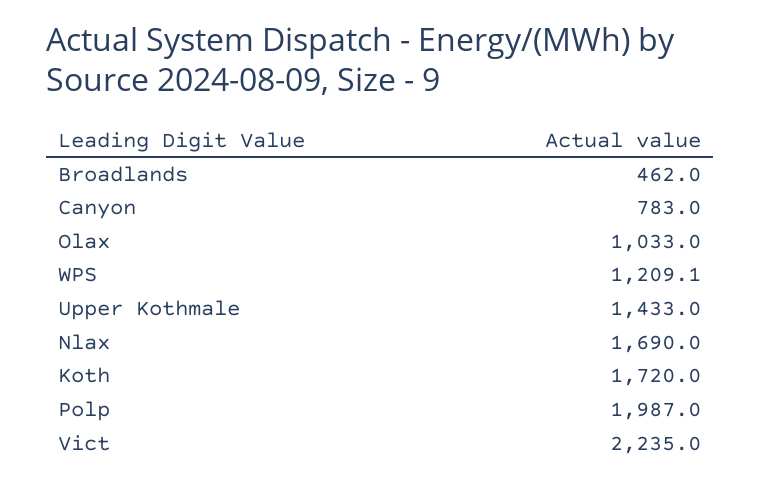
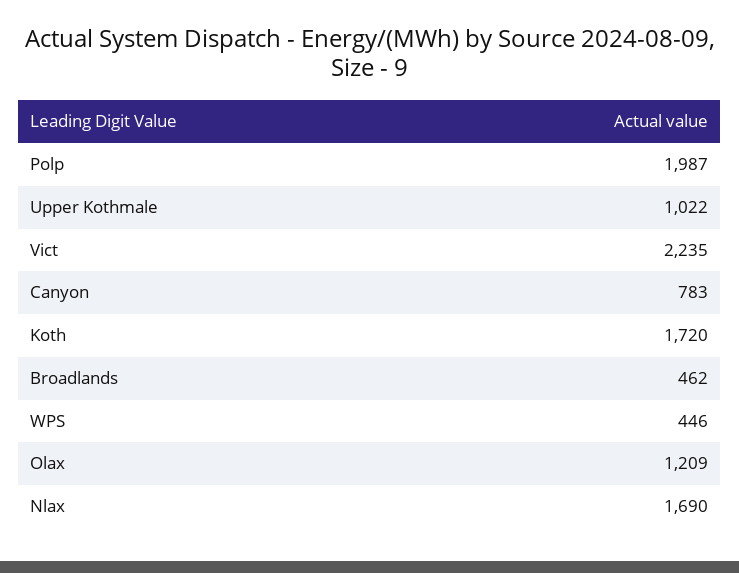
  {
    "Broadlands": 462,
    "Canyon": 783,
-   "Olax": 1033,
+   "Olax": 1209,
-   "WPS": 1209.1,
+   "WPS": 446,
-   "Upper Kothmale": 1433,
+   "Upper Kothmale": 1022,
    "Nlax": 1690,
    "Koth": 1720,
    "Polp": 1987,
    "Vict": 2235
  }

